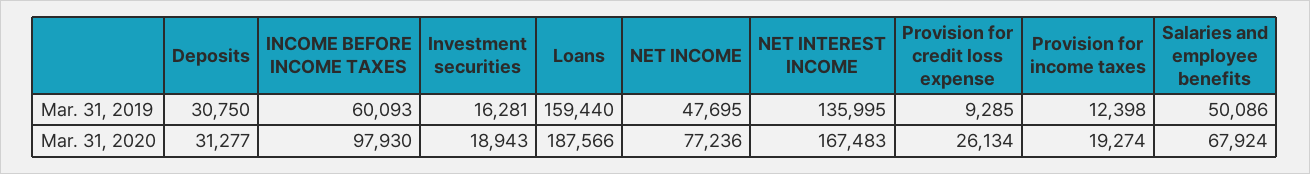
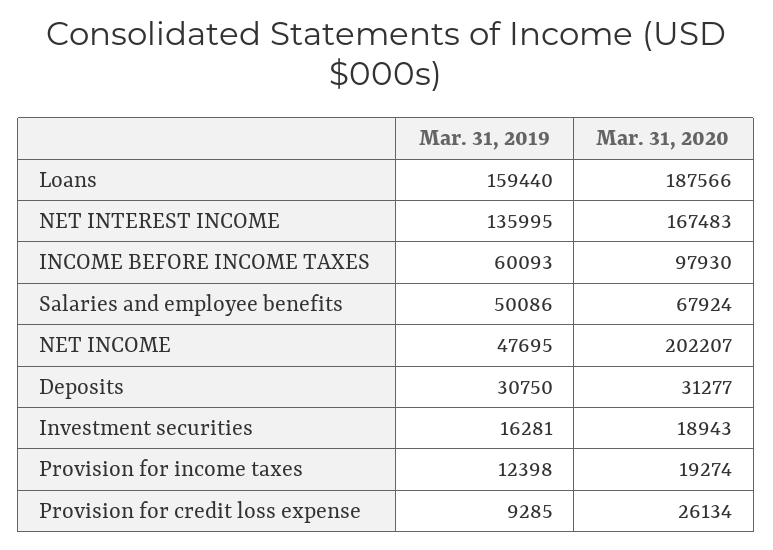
  {
    "Deposits": {
      "Mar. 31, 2019": 30750,
      "Mar. 31, 2020": 31277
    },
    "INCOME BEFORE INCOME TAXES": {
      "Mar. 31, 2019": 60093,
      "Mar. 31, 2020": 97930
    },
    "Investment securities": {
      "Mar. 31, 2019": 16281,
      "Mar. 31, 2020": 18943
    },
    "Loans": {
      "Mar. 31, 2019": 159440,
      "Mar. 31, 2020": 187566
    },
    "NET INCOME": {
      "Mar. 31, 2019": 47695,
-     "Mar. 31, 2020": 77236
+     "Mar. 31, 2020": 202207
    },
    "NET INTEREST INCOME": {
      "Mar. 31, 2019": 135995,
      "Mar. 31, 2020": 167483
    },
    "Provision for credit loss expense": {
      "Mar. 31, 2019": 9285,
      "Mar. 31, 2020": 26134
    },
    "Provision for income taxes": {
      "Mar. 31, 2019": 12398,
      "Mar. 31, 2020": 19274
    },
    "Salaries and employee benefits": {
      "Mar. 31, 2019": 50086,
      "Mar. 31, 2020": 67924
    }
  }

